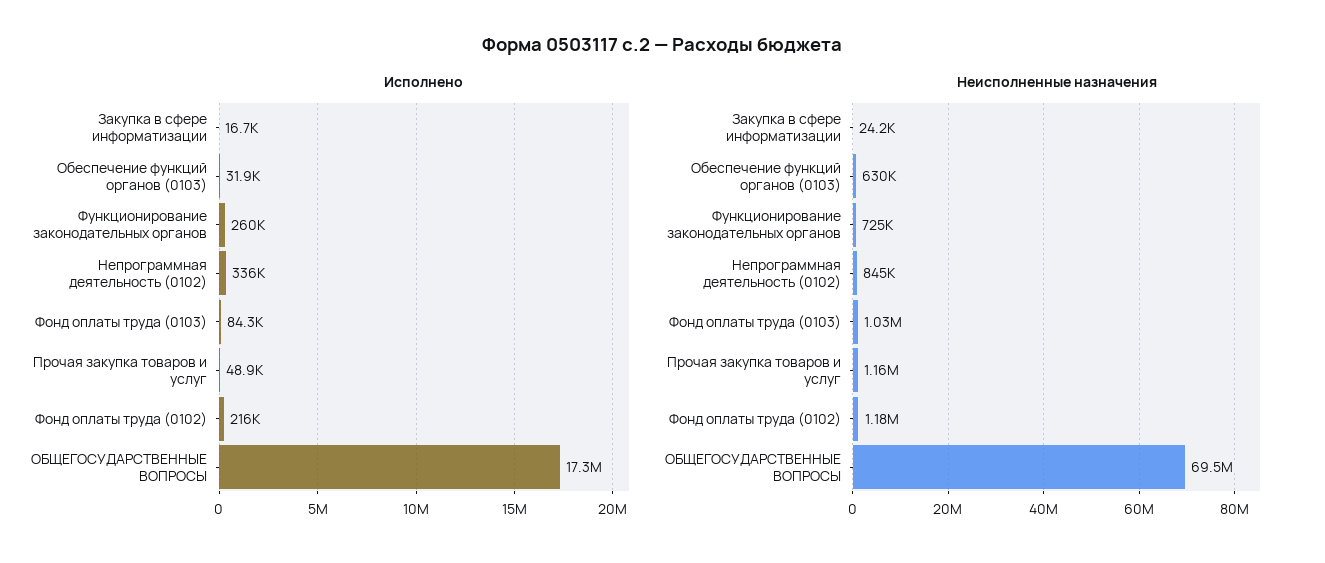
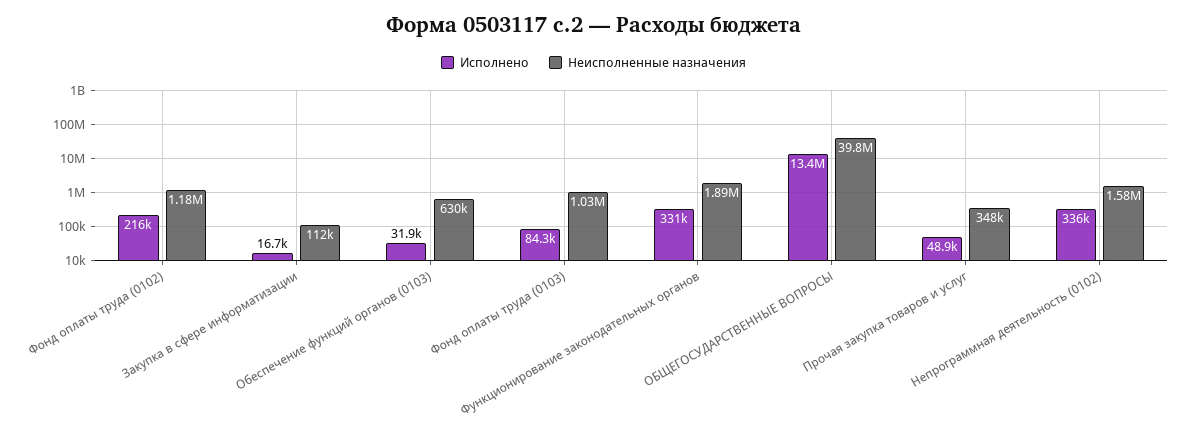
  {
    "Исполнено": {
      "Закупка в сфере информатизации": 16700,
      "Обеспечение функций органов (0103)": 31900,
-     "Функционирование законодательных органов": 260000,
+     "Функционирование законодательных органов": 331000,
      "Непрограммная деятельность (0102)": 336000,
      "Фонд оплаты труда (0103)": 84300,
      "Прочая закупка товаров и услуг": 48900,
      "Фонд оплаты труда (0102)": 216000,
-     "ОБЩЕГОСУДАРСТВЕННЫЕ ВОПРОСЫ": 17300000
+     "ОБЩЕГОСУДАРСТВЕННЫЕ ВОПРОСЫ": 13400000
    },
    "Неисполненные назначения": {
-     "Закупка в сфере информатизации": 24200,
+     "Закупка в сфере информатизации": 112000,
      "Обеспечение функций органов (0103)": 630000,
-     "Функционирование законодательных органов": 725000,
+     "Функционирование законодательных органов": 1890000,
-     "Непрограммная деятельность (0102)": 845000,
+     "Непрограммная деятельность (0102)": 1580000,
      "Фонд оплаты труда (0103)": 1030000,
-     "Прочая закупка товаров и услуг": 1160000,
+     "Прочая закупка товаров и услуг": 348000,
      "Фонд оплаты труда (0102)": 1180000,
-     "ОБЩЕГОСУДАРСТВЕННЫЕ ВОПРОСЫ": 69500000
+     "ОБЩЕГОСУДАРСТВЕННЫЕ ВОПРОСЫ": 39800000
    }
  }

